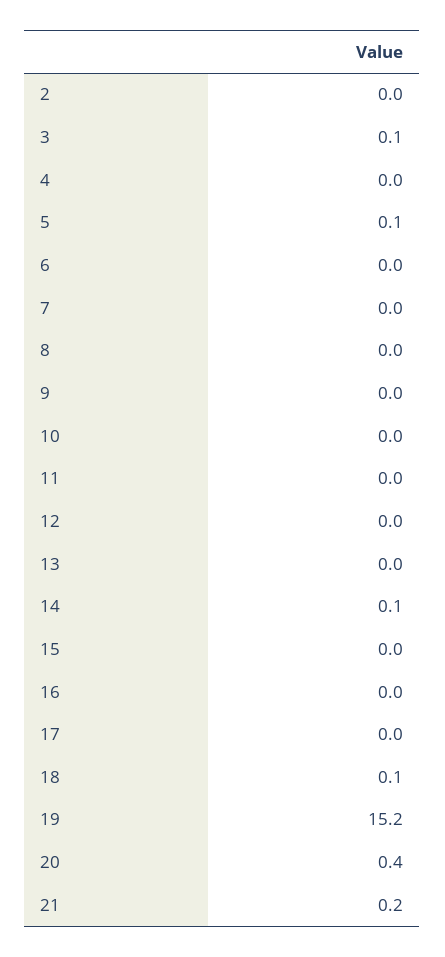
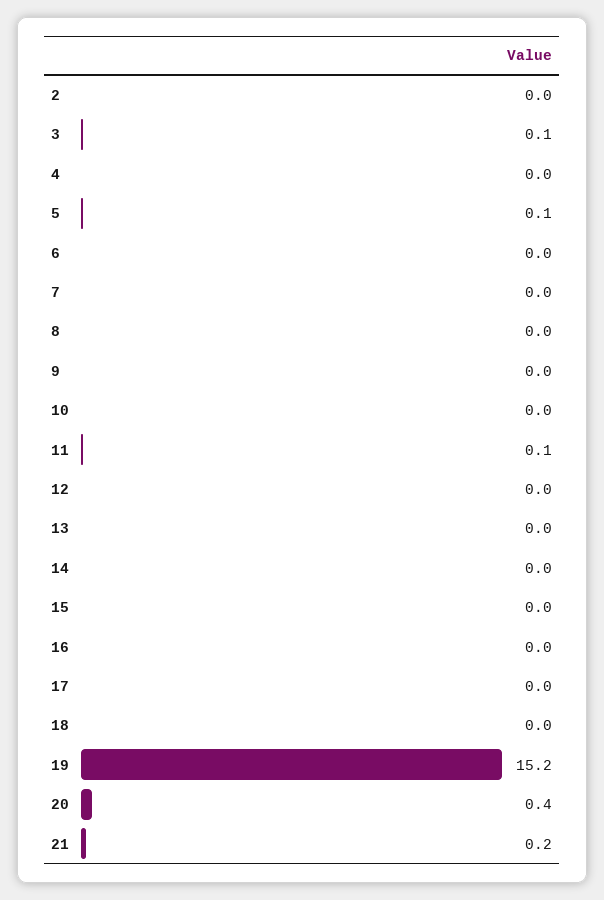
  {
    "2": 0,
    "3": 0.1,
    "4": 0,
    "5": 0.1,
    "6": 0,
    "7": 0,
    "8": 0,
    "9": 0,
    "10": 0,
-   "11": 0,
+   "11": 0.1,
    "12": 0,
    "13": 0,
-   "14": 0.1,
+   "14": 0,
    "15": 0,
    "16": 0,
    "17": 0,
-   "18": 0.1,
+   "18": 0,
    "19": 15.2,
    "20": 0.4,
    "21": 0.2
  }

